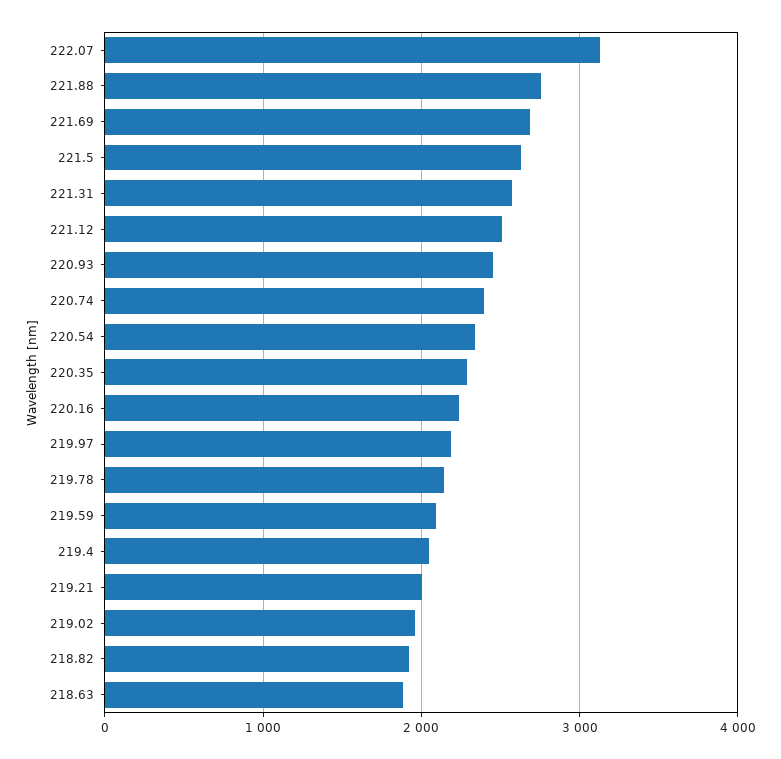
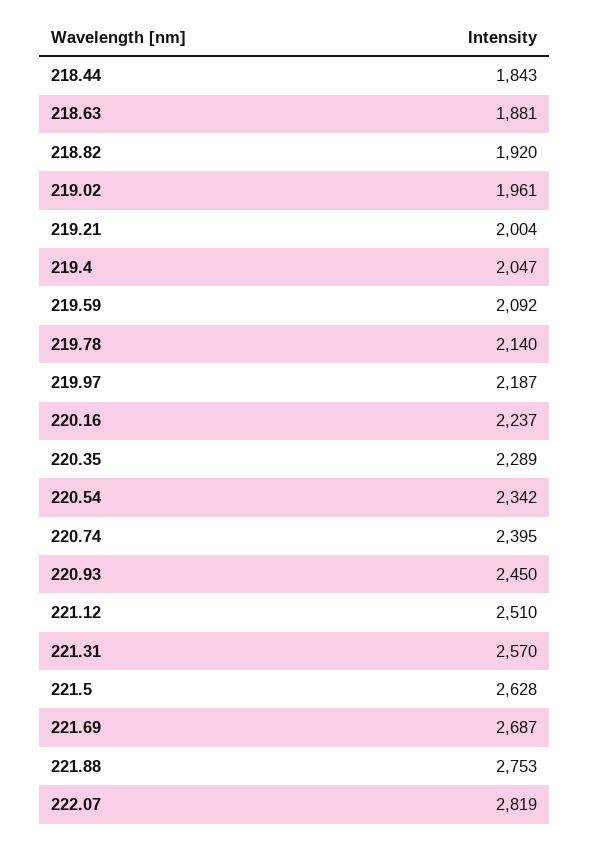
  {
-   "222.07": 3100,
+   "222.07": 2819,
    "221.88": 2753,
    "221.69": 2687,
    "221.5": 2628,
    "221.31": 2570,
    "221.12": 2510,
    "220.93": 2450,
    "220.74": 2395,
    "220.54": 2342,
    "220.35": 2289,
    "220.16": 2237,
    "219.97": 2187,
    "219.78": 2140,
    "219.59": 2092,
    "219.4": 2047,
    "219.21": 2004,
    "219.02": 1961,
    "218.82": 1920,
-   "218.63": 1881
+   "218.63": 1881,
+   "218.44": 1843
  }

